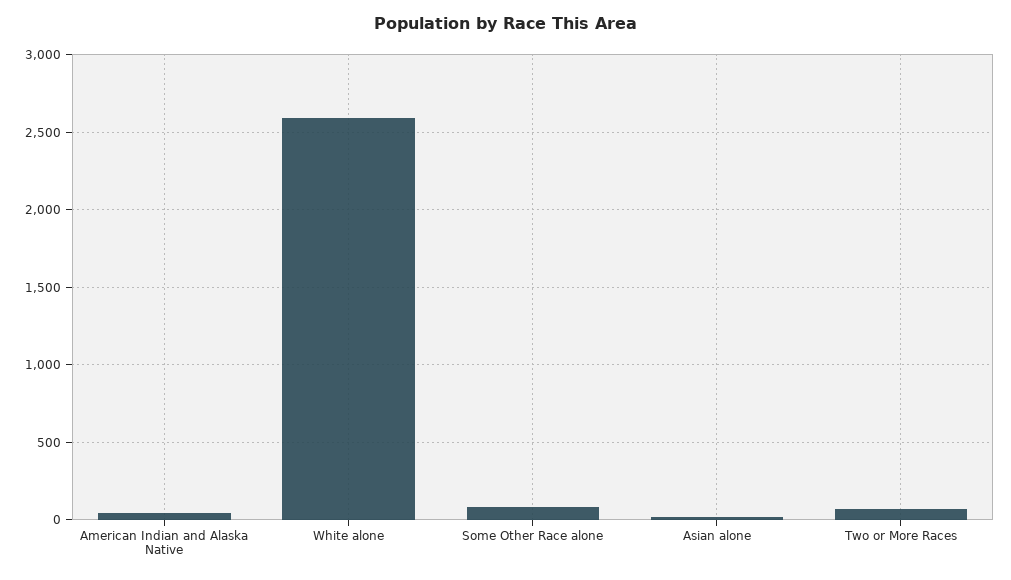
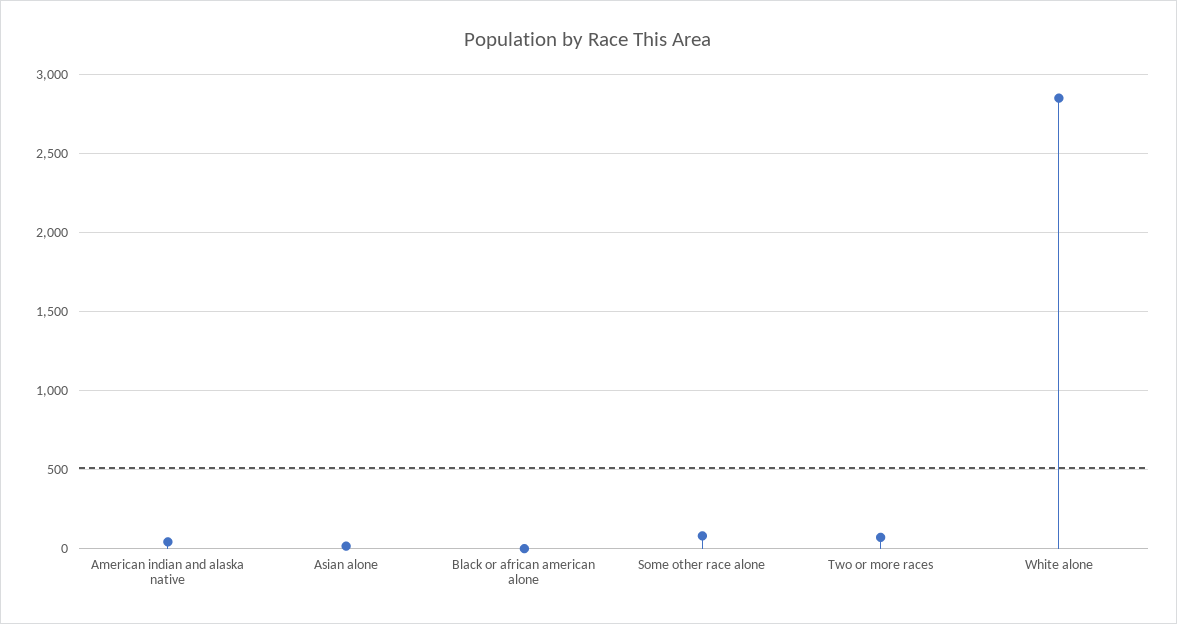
  {
    "American Indian and Alaska Native": 50,
-   "White alone": 2600,
+   "White alone": 2850,
    "Some Other Race alone": 100,
    "Asian alone": 0,
-   "Two or More Races": 50
+   "Two or More Races": 50,
+   "Black or african american alone": 0
  }

